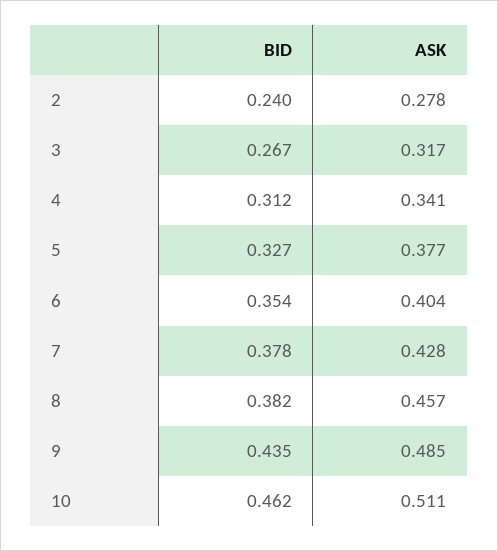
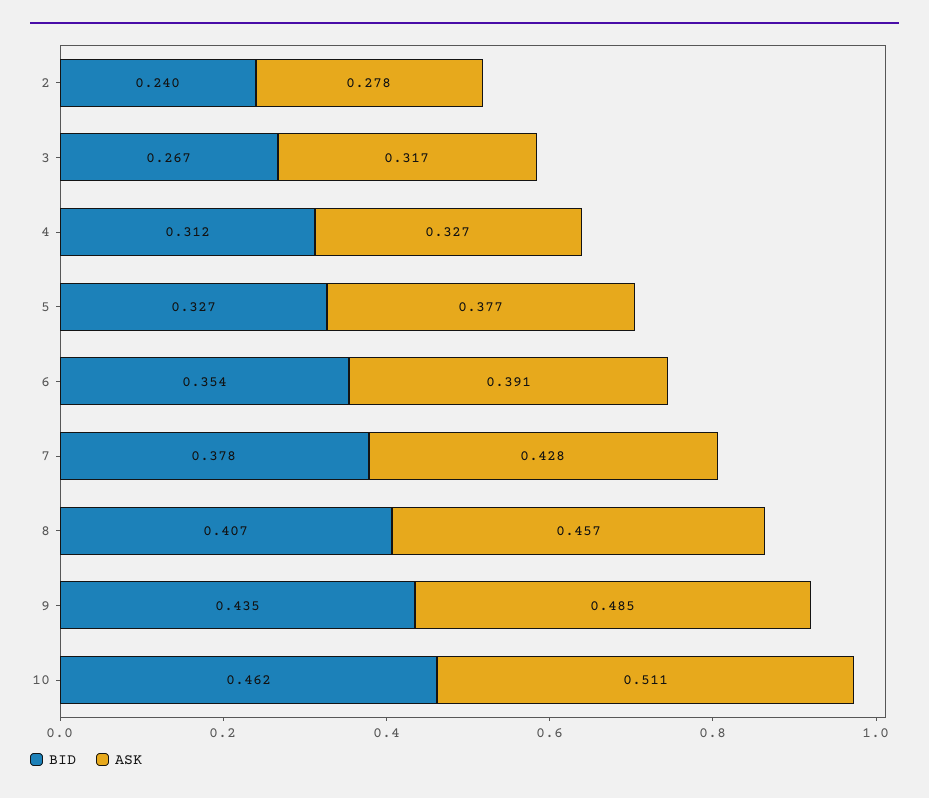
  {
    "BID": {
      "2": 0.24,
      "3": 0.267,
      "4": 0.312,
      "5": 0.327,
      "6": 0.354,
      "7": 0.378,
-     "8": 0.382,
+     "8": 0.407,
      "9": 0.435,
      "10": 0.462
    },
    "ASK": {
      "2": 0.278,
      "3": 0.317,
-     "4": 0.341,
+     "4": 0.327,
      "5": 0.377,
-     "6": 0.404,
+     "6": 0.391,
      "7": 0.428,
      "8": 0.457,
      "9": 0.485,
      "10": 0.511
    }
  }

